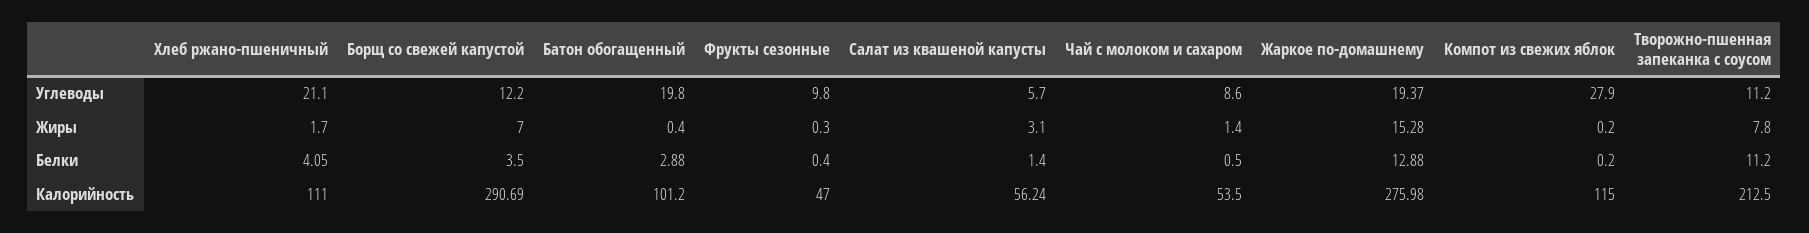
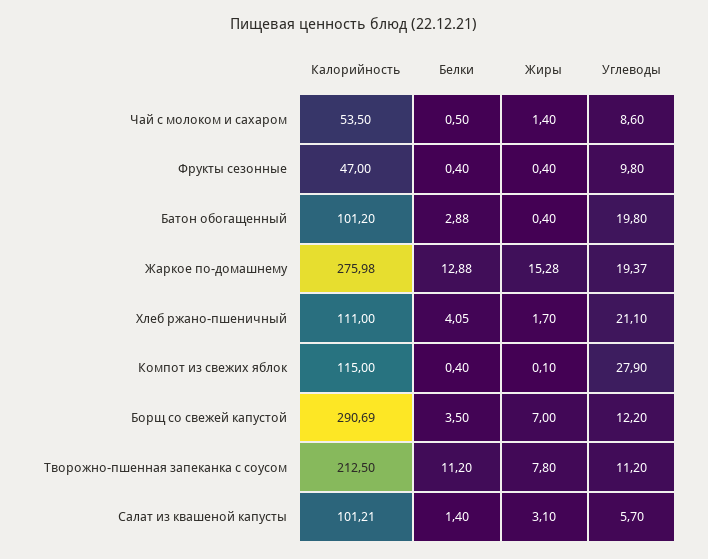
  {
    "Хлеб ржано-пшеничный": {
      "Углеводы": 21.1,
      "Жиры": 1.7,
      "Белки": 4.05,
      "Калорийность": 111
    },
    "Борщ со свежей капустой": {
      "Углеводы": 12.2,
      "Жиры": 7,
      "Белки": 3.5,
      "Калорийность": 290.69
    },
    "Батон обогащенный": {
      "Углеводы": 19.8,
      "Жиры": 0.4,
      "Белки": 2.88,
      "Калорийность": 101.2
    },
    "Фрукты сезонные": {
      "Углеводы": 9.8,
-     "Жиры": 0.3,
+     "Жиры": 0.4,
      "Белки": 0.4,
      "Калорийность": 47
    },
    "Салат из квашеной капусты": {
      "Углеводы": 5.7,
      "Жиры": 3.1,
      "Белки": 1.4,
-     "Калорийность": 56.24
+     "Калорийность": 101.21
    },
    "Чай с молоком и сахаром": {
      "Углеводы": 8.6,
      "Жиры": 1.4,
      "Белки": 0.5,
      "Калорийность": 53.5
    },
    "Жаркое по-домашнему": {
      "Углеводы": 19.37,
      "Жиры": 15.28,
      "Белки": 12.88,
      "Калорийность": 275.98
    },
    "Компот из свежих яблок": {
      "Углеводы": 27.9,
-     "Жиры": 0.2,
+     "Жиры": 0.1,
-     "Белки": 0.2,
+     "Белки": 0.4,
      "Калорийность": 115
    },
    "Творожно-пшенная запеканка с соусом": {
      "Углеводы": 11.2,
      "Жиры": 7.8,
      "Белки": 11.2,
      "Калорийность": 212.5
    }
  }

